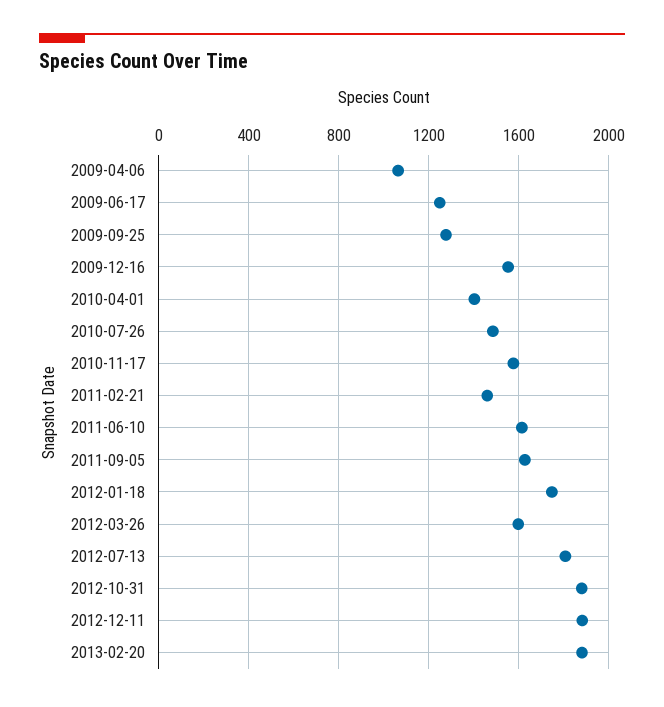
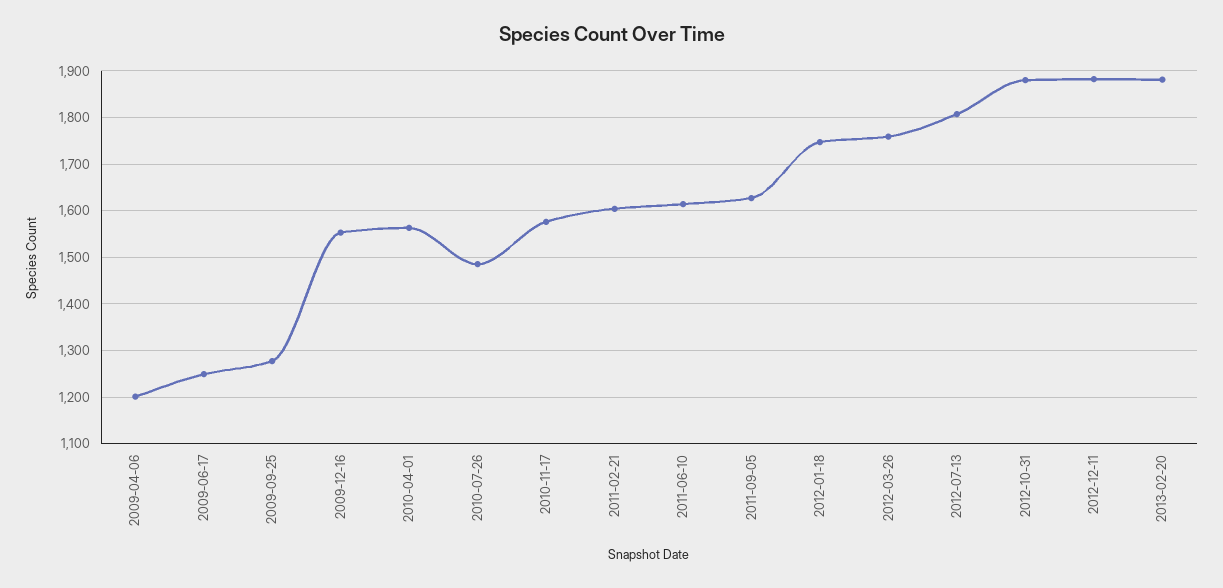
  {
-   "2009-04-06": 1050,
+   "2009-04-06": 1200,
    "2009-06-17": 1240,
    "2009-09-25": 1280,
    "2009-12-16": 1560,
-   "2010-04-01": 1400,
+   "2010-04-01": 1560,
    "2010-07-26": 1480,
    "2010-11-17": 1580,
-   "2011-02-21": 1450,
+   "2011-02-21": 1600,
    "2011-06-10": 1620,
    "2011-09-05": 1620,
    "2012-01-18": 1740,
-   "2012-03-26": 1600,
+   "2012-03-26": 1760,
    "2012-07-13": 1800,
    "2012-10-31": 1880,
    "2012-12-11": 1880,
    "2013-02-20": 1880
  }

